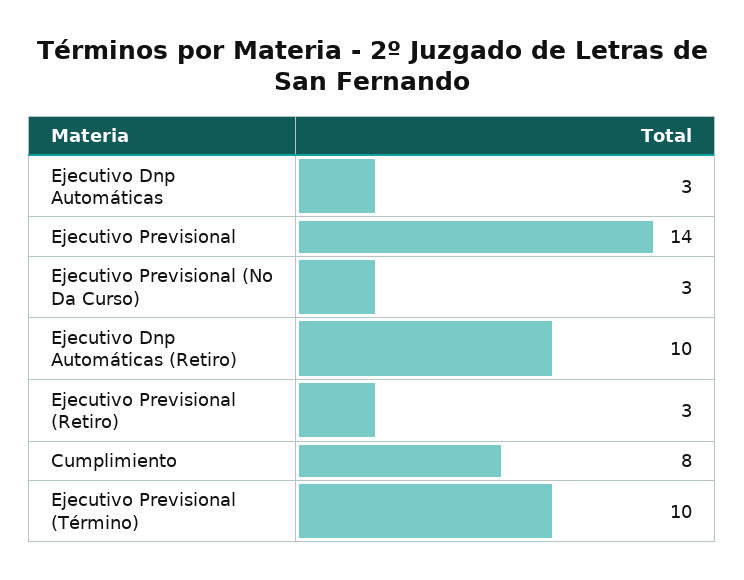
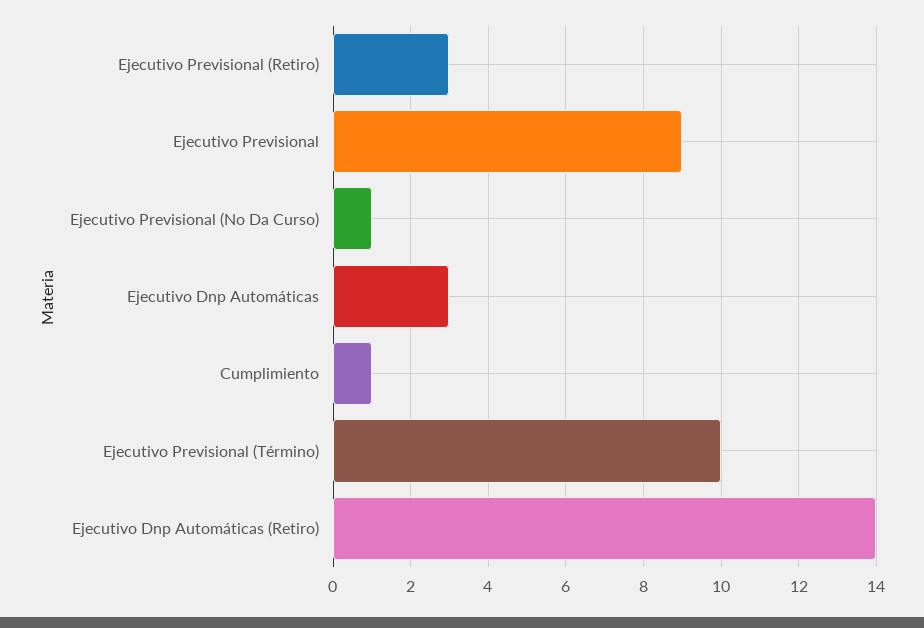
  {
    "Ejecutivo Dnp Automáticas": 3,
-   "Ejecutivo Previsional": 14,
+   "Ejecutivo Previsional": 9,
-   "Ejecutivo Previsional (No Da Curso)": 3,
+   "Ejecutivo Previsional (No Da Curso)": 1,
-   "Ejecutivo Dnp Automáticas (Retiro)": 10,
+   "Ejecutivo Dnp Automáticas (Retiro)": 14,
    "Ejecutivo Previsional (Retiro)": 3,
-   "Cumplimiento": 8,
+   "Cumplimiento": 1,
    "Ejecutivo Previsional (Término)": 10
  }

